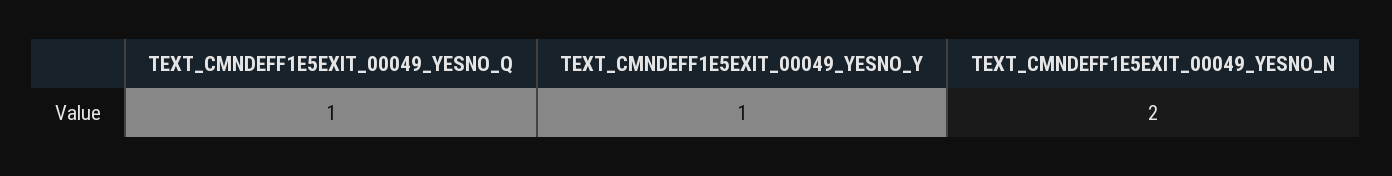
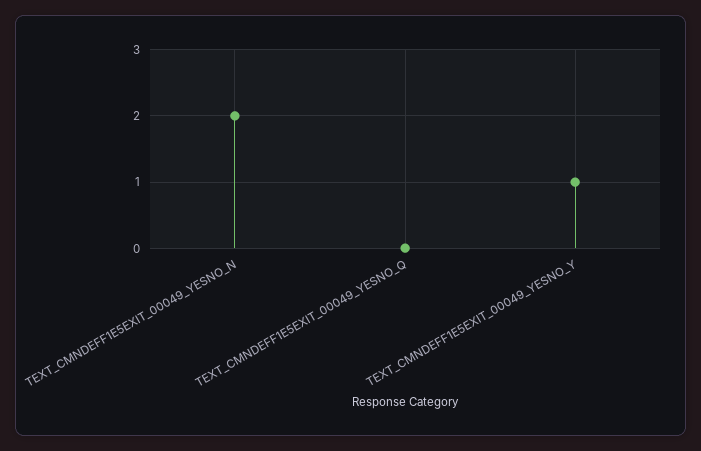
  {
-   "TEXT_CMNDEFF1E5EXIT_00049_YESNO_Q": 1,
+   "TEXT_CMNDEFF1E5EXIT_00049_YESNO_Q": 0,
    "TEXT_CMNDEFF1E5EXIT_00049_YESNO_Y": 1,
    "TEXT_CMNDEFF1E5EXIT_00049_YESNO_N": 2
  }

